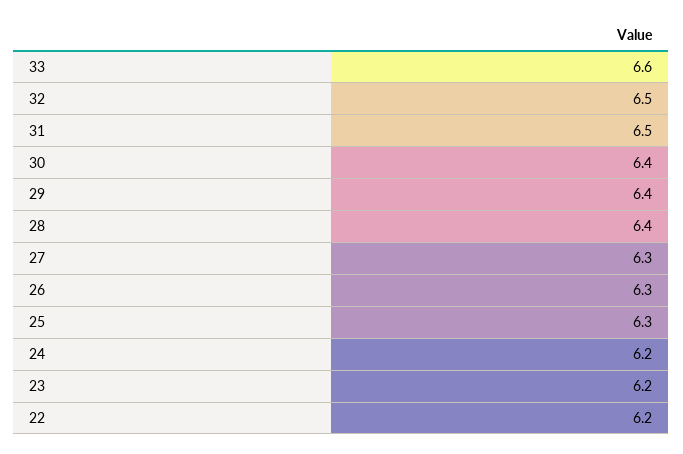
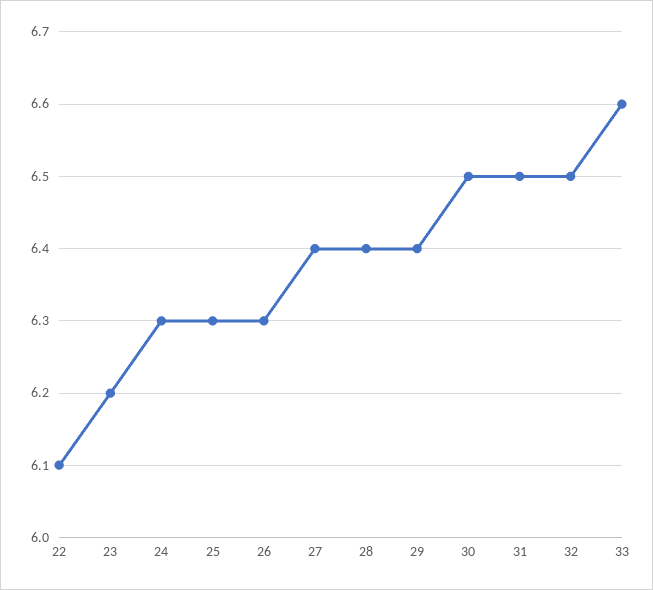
  {
    "33": 6.6,
    "32": 6.5,
    "31": 6.5,
-   "30": 6.4,
+   "30": 6.5,
    "29": 6.4,
    "28": 6.4,
-   "27": 6.3,
+   "27": 6.4,
    "26": 6.3,
    "25": 6.3,
-   "24": 6.2,
+   "24": 6.3,
    "23": 6.2,
-   "22": 6.2
+   "22": 6.1
  }

